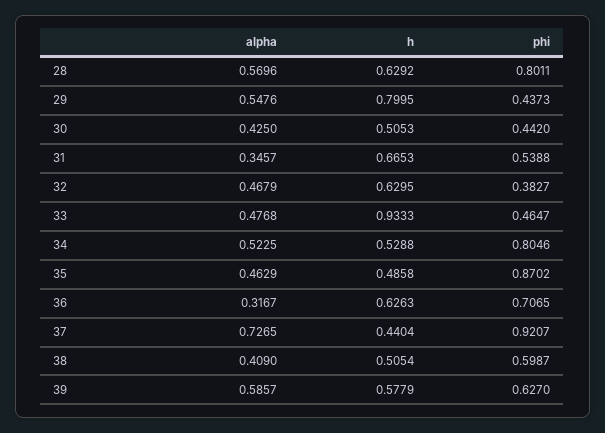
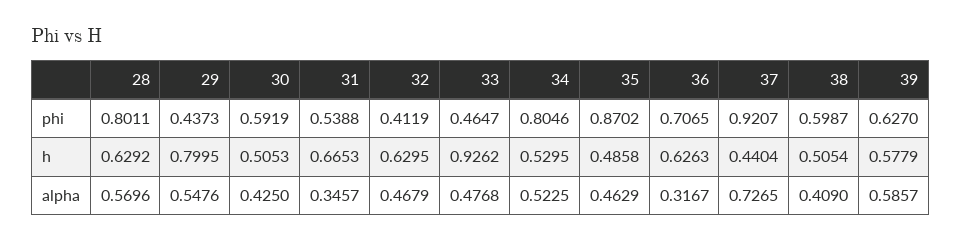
  {
    "alpha": {
      "28": 0.5696,
      "29": 0.5476,
      "30": 0.425,
      "31": 0.3457,
      "32": 0.4679,
      "33": 0.4768,
      "34": 0.5225,
      "35": 0.4629,
      "36": 0.3167,
      "37": 0.7265,
      "38": 0.409,
      "39": 0.5857
    },
    "h": {
      "28": 0.6292,
      "29": 0.7995,
      "30": 0.5053,
      "31": 0.6653,
      "32": 0.6295,
-     "33": 0.9333,
+     "33": 0.9262,
-     "34": 0.5288,
+     "34": 0.5295,
      "35": 0.4858,
      "36": 0.6263,
      "37": 0.4404,
      "38": 0.5054,
      "39": 0.5779
    },
    "phi": {
      "28": 0.8011,
      "29": 0.4373,
-     "30": 0.442,
+     "30": 0.5919,
      "31": 0.5388,
-     "32": 0.3827,
+     "32": 0.4119,
      "33": 0.4647,
      "34": 0.8046,
      "35": 0.8702,
      "36": 0.7065,
      "37": 0.9207,
      "38": 0.5987,
      "39": 0.627
    }
  }

